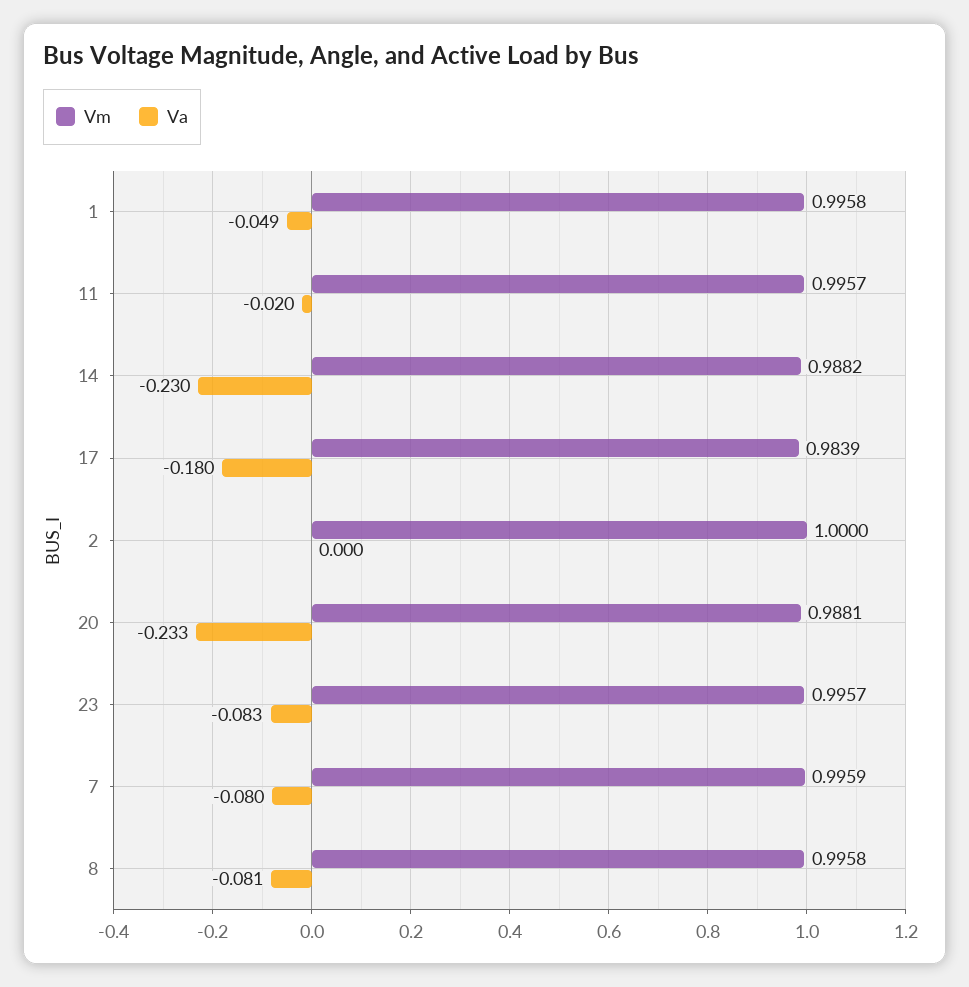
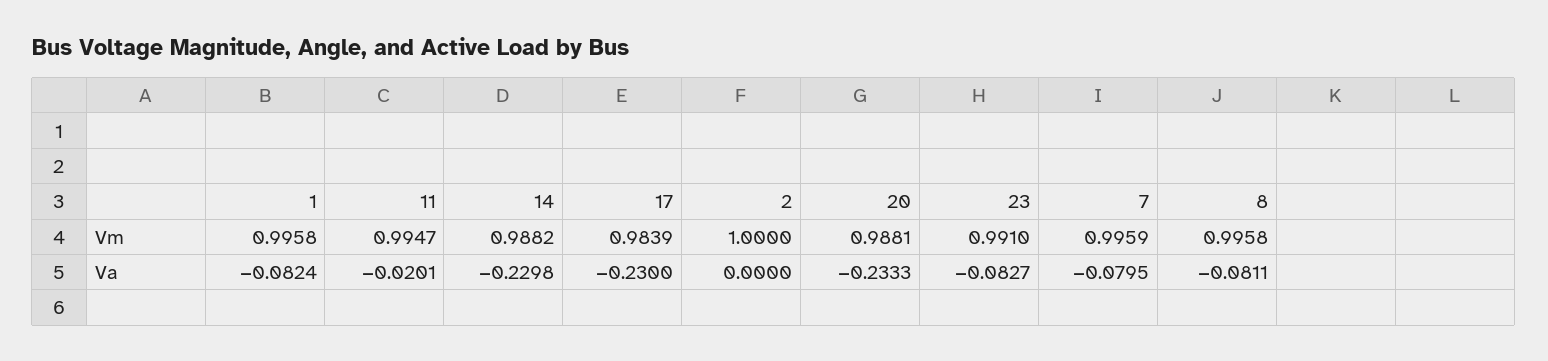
  {
    "Vm": {
      "1": 0.9958,
-     "11": 0.9957,
+     "11": 0.9947,
      "14": 0.9882,
      "17": 0.9839,
      "2": 1,
      "20": 0.9881,
-     "23": 0.9957,
+     "23": 0.991,
      "7": 0.9959,
      "8": 0.9958
    },
    "Va": {
-     "1": -0.049,
+     "1": -0.0824,
      "11": -0.0201,
      "14": -0.2298,
-     "17": -0.18,
+     "17": -0.23,
      "2": 0,
      "20": -0.2333,
      "23": -0.0827,
      "7": -0.0795,
      "8": -0.0811
    }
  }

